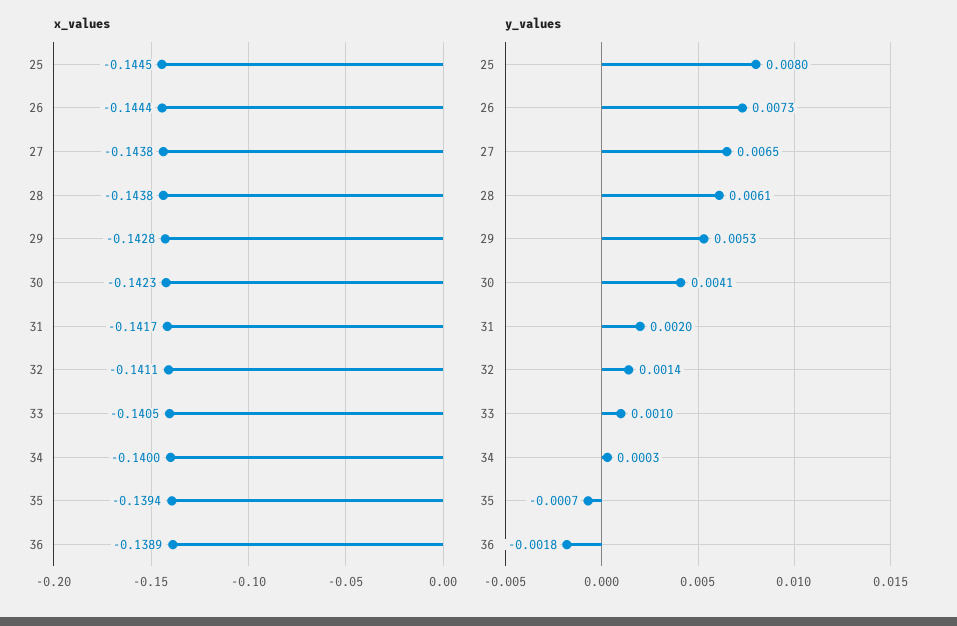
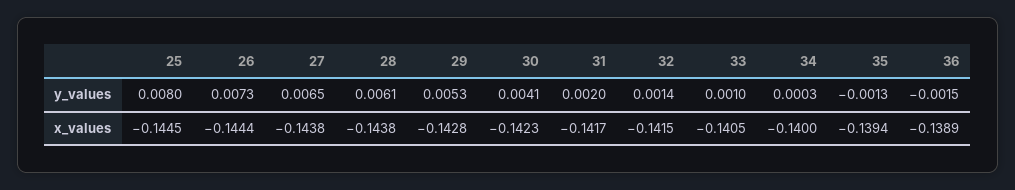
  {
    "x_values": {
      "25": -0.1445,
      "26": -0.1444,
      "27": -0.1438,
      "28": -0.1438,
      "29": -0.1428,
      "30": -0.1423,
      "31": -0.1417,
-     "32": -0.1411,
+     "32": -0.1415,
      "33": -0.1405,
      "34": -0.14,
      "35": -0.1394,
      "36": -0.1389
    },
    "y_values": {
      "25": 0.008,
      "26": 0.0073,
      "27": 0.0065,
      "28": 0.0061,
      "29": 0.0053,
      "30": 0.0041,
      "31": 0.002,
      "32": 0.0014,
      "33": 0.001,
      "34": 0.0003,
-     "35": -0.0007,
+     "35": -0.0013,
-     "36": -0.0018
+     "36": -0.0015
    }
  }

